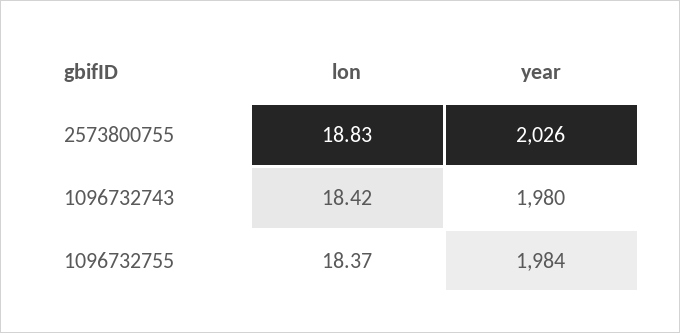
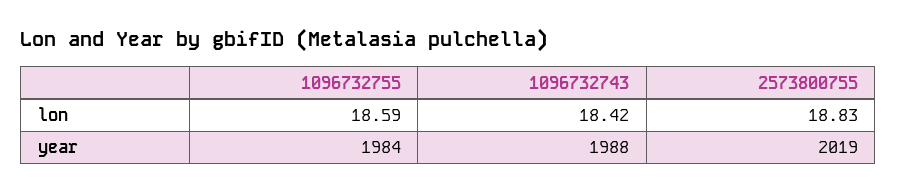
  {
    "lon": {
      "2573800755": 18.83,
      "1096732743": 18.42,
-     "1096732755": 18.37
+     "1096732755": 18.59
    },
    "year": {
-     "2573800755": 2026,
+     "2573800755": 2019,
-     "1096732743": 1980,
+     "1096732743": 1988,
      "1096732755": 1984
    }
  }

